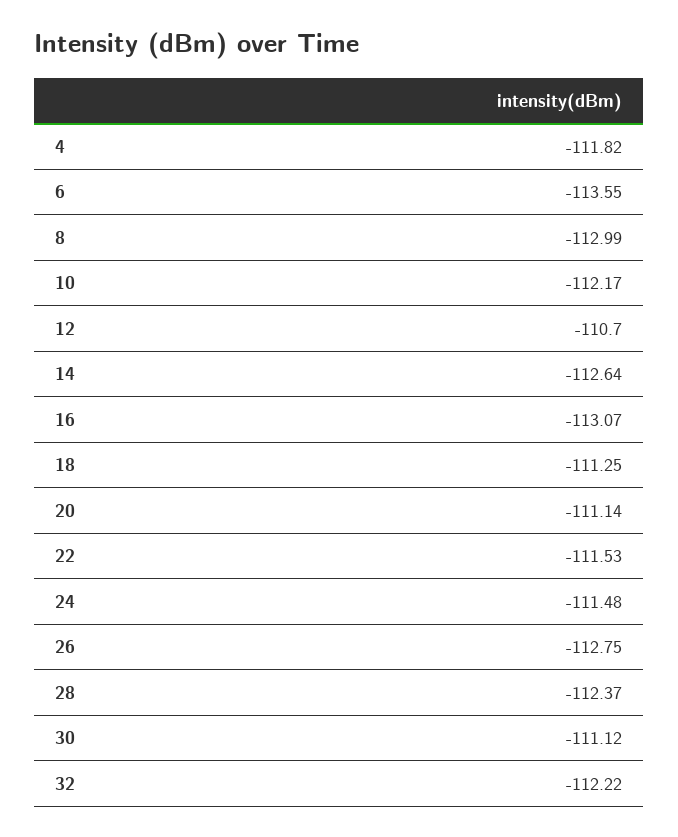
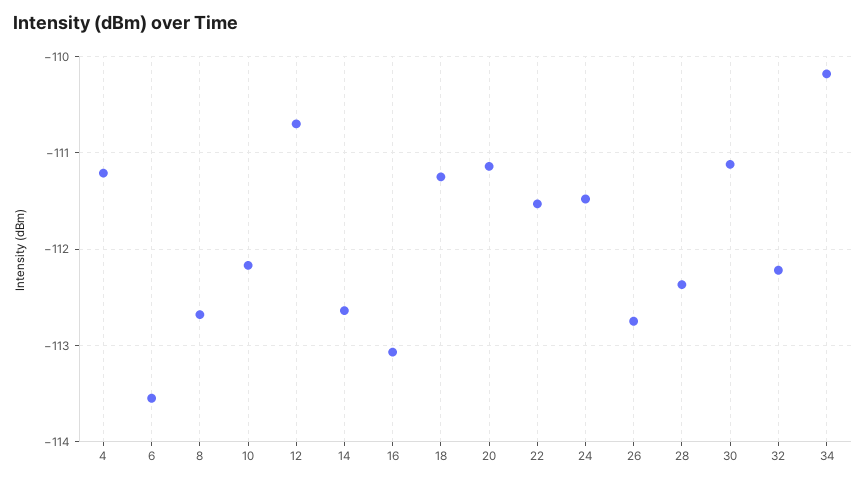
  {
-   "4": -111.82,
+   "4": -111.2,
    "6": -113.55,
-   "8": -112.99,
+   "8": -112.7,
    "10": -112.17,
    "12": -110.7,
    "14": -112.64,
    "16": -113.07,
    "18": -111.25,
    "20": -111.14,
    "22": -111.53,
    "24": -111.48,
    "26": -112.75,
    "28": -112.37,
    "30": -111.12,
-   "32": -112.22
+   "32": -112.22,
+   "34": -110.2
  }

